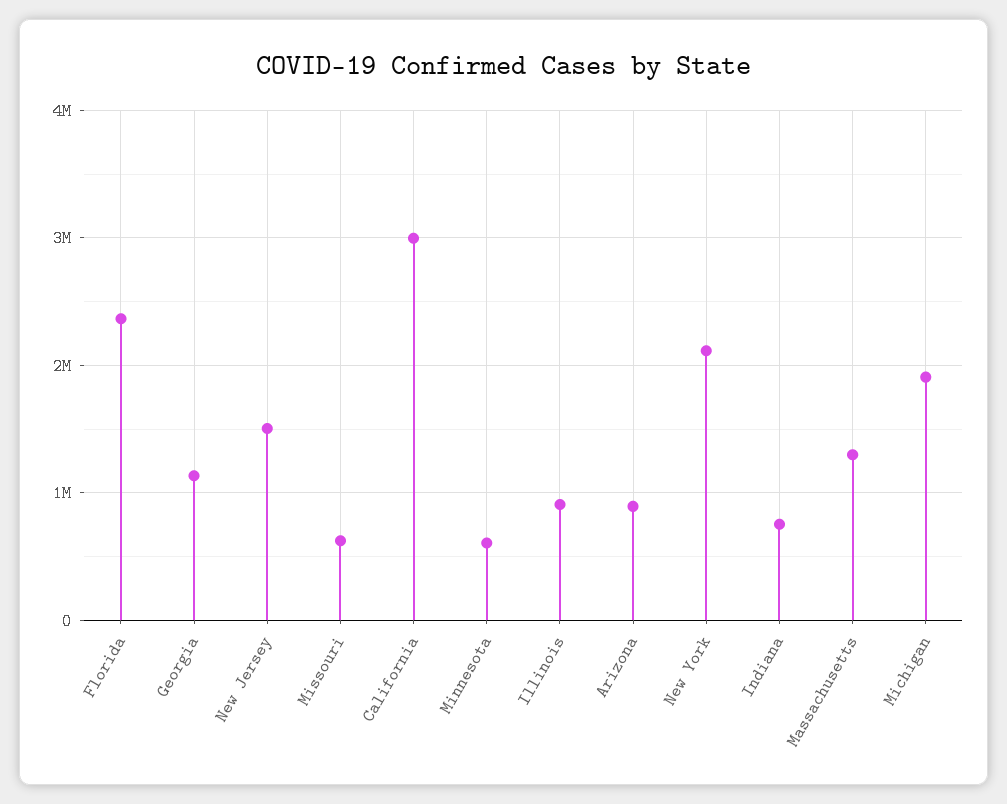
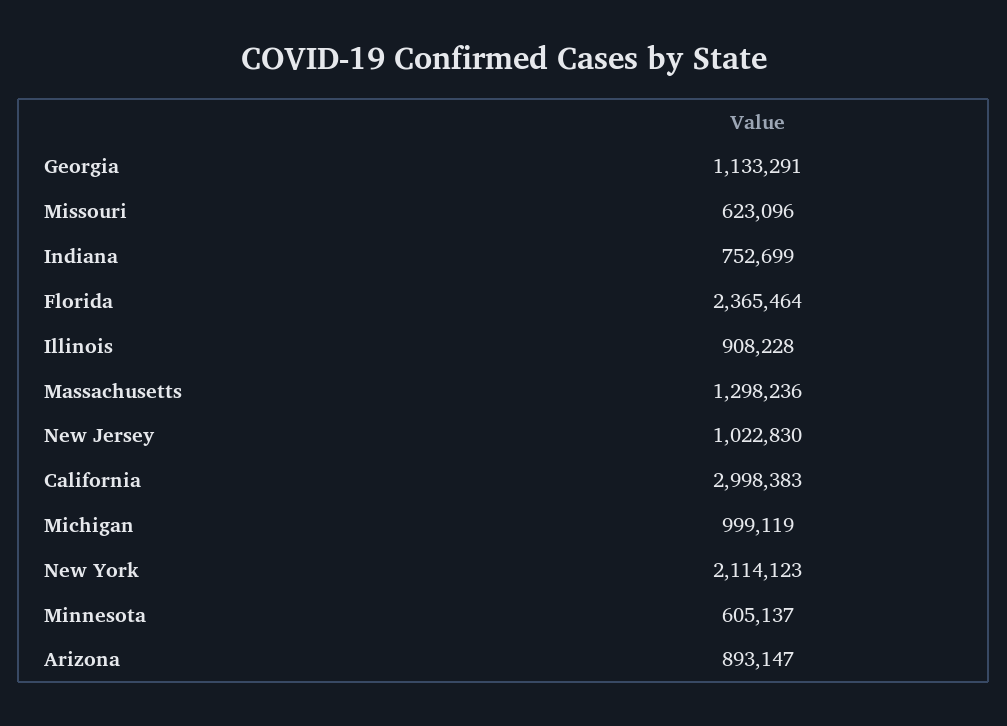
  {
    "Florida": 2365464,
    "Georgia": 1133291,
-   "New Jersey": 1500000,
+   "New Jersey": 1022830,
    "Missouri": 623096,
    "California": 2998383,
    "Minnesota": 605137,
    "Illinois": 908228,
    "Arizona": 893147,
    "New York": 2114123,
    "Indiana": 752699,
    "Massachusetts": 1298236,
-   "Michigan": 1900000
+   "Michigan": 999119
  }

